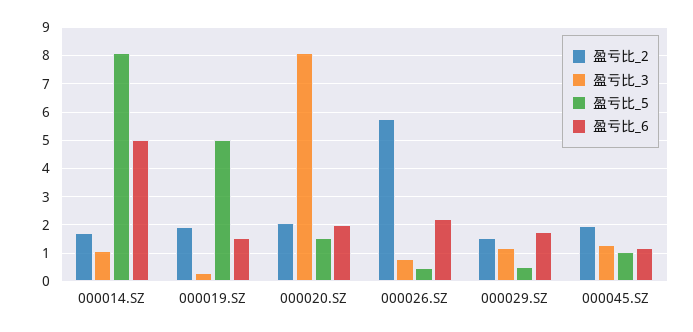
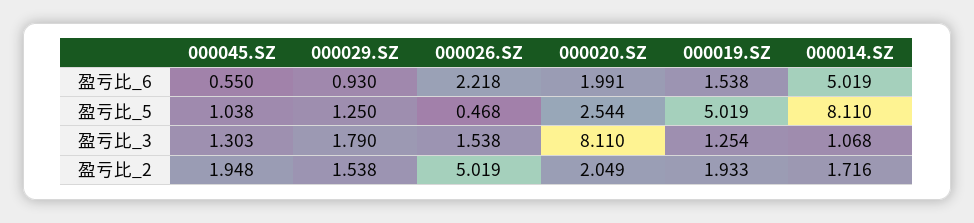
  {
    "盈亏比_2": {
      "000014.SZ": 1.716,
      "000019.SZ": 1.933,
      "000020.SZ": 2.049,
-     "000026.SZ": 5.75,
+     "000026.SZ": 5.019,
      "000029.SZ": 1.538,
      "000045.SZ": 1.948
    },
    "盈亏比_3": {
      "000014.SZ": 1.068,
-     "000019.SZ": 0.25,
+     "000019.SZ": 1.254,
      "000020.SZ": 8.11,
-     "000026.SZ": 0.75,
+     "000026.SZ": 1.538,
-     "000029.SZ": 1.25,
+     "000029.SZ": 1.79,
      "000045.SZ": 1.303
    },
    "盈亏比_5": {
      "000014.SZ": 8.11,
      "000019.SZ": 5.019,
-     "000020.SZ": 1.5,
+     "000020.SZ": 2.544,
      "000026.SZ": 0.468,
-     "000029.SZ": 0.5,
+     "000029.SZ": 1.25,
      "000045.SZ": 1.038
    },
    "盈亏比_6": {
      "000014.SZ": 5.019,
      "000019.SZ": 1.538,
      "000020.SZ": 1.991,
      "000026.SZ": 2.218,
-     "000029.SZ": 1.75,
+     "000029.SZ": 0.93,
-     "000045.SZ": 1.25
+     "000045.SZ": 0.55
    }
  }

